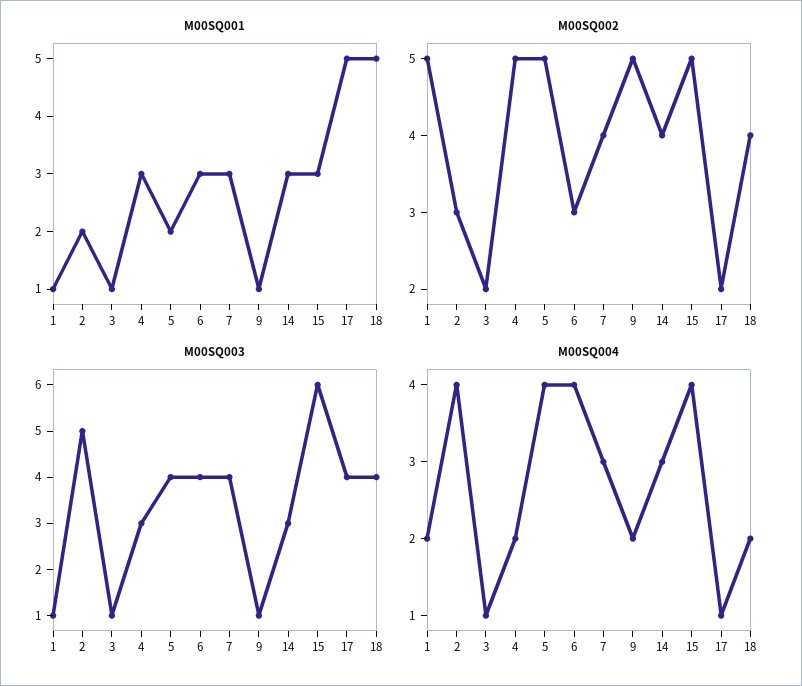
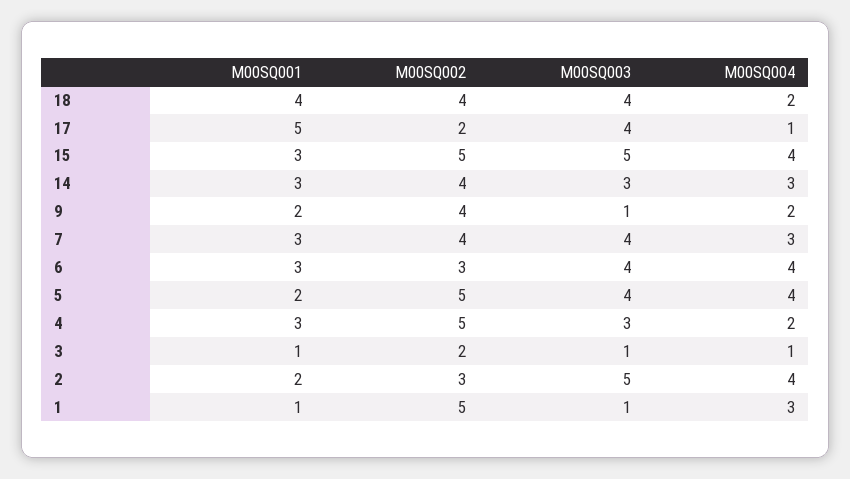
  {
    "M00SQ001": {
      "1": 1,
      "2": 2,
      "3": 1,
      "4": 3,
      "5": 2,
      "6": 3,
      "7": 3,
-     "9": 1,
+     "9": 2,
      "14": 3,
      "15": 3,
      "17": 5,
-     "18": 5
+     "18": 4
    },
    "M00SQ002": {
      "1": 5,
      "2": 3,
      "3": 2,
      "4": 5,
      "5": 5,
      "6": 3,
      "7": 4,
-     "9": 5,
+     "9": 4,
      "14": 4,
      "15": 5,
      "17": 2,
      "18": 4
    },
    "M00SQ003": {
      "1": 1,
      "2": 5,
      "3": 1,
      "4": 3,
      "5": 4,
      "6": 4,
      "7": 4,
      "9": 1,
      "14": 3,
-     "15": 6,
+     "15": 5,
      "17": 4,
      "18": 4
    },
    "M00SQ004": {
-     "1": 2,
+     "1": 3,
      "2": 4,
      "3": 1,
      "4": 2,
      "5": 4,
      "6": 4,
      "7": 3,
      "9": 2,
      "14": 3,
      "15": 4,
      "17": 1,
      "18": 2
    }
  }

